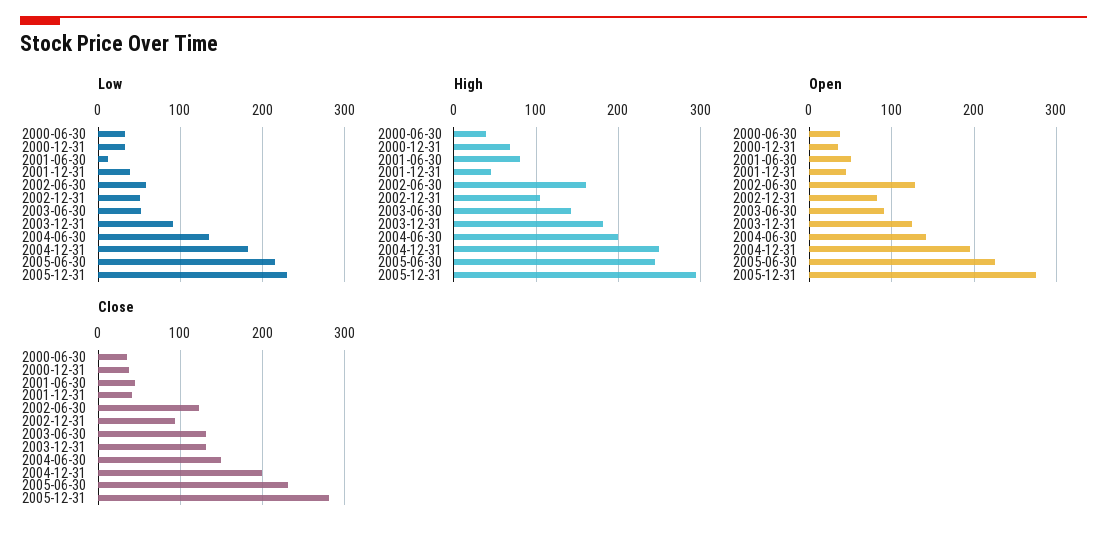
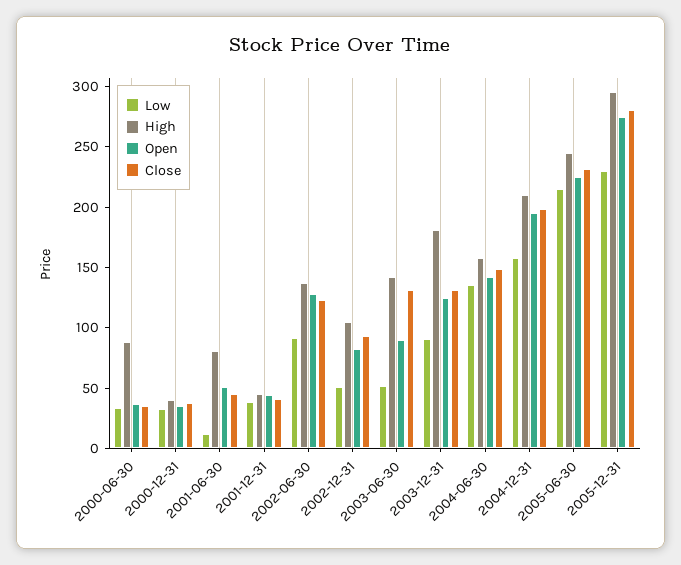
  {
    "Low": {
      "2000-06-30": 30,
      "2000-12-31": 30,
      "2001-06-30": 10,
      "2001-12-31": 40,
-     "2002-06-30": 60,
+     "2002-06-30": 90,
      "2002-12-31": 50,
      "2003-06-30": 50,
      "2003-12-31": 90,
      "2004-06-30": 140,
-     "2004-12-31": 180,
+     "2004-12-31": 160,
      "2005-06-30": 220,
      "2005-12-31": 230
    },
    "High": {
-     "2000-06-30": 40,
+     "2000-06-30": 90,
-     "2000-12-31": 70,
+     "2000-12-31": 40,
      "2001-06-30": 80,
      "2001-12-31": 50,
-     "2002-06-30": 160,
+     "2002-06-30": 140,
      "2002-12-31": 110,
      "2003-06-30": 140,
      "2003-12-31": 180,
-     "2004-06-30": 200,
+     "2004-06-30": 160,
-     "2004-12-31": 250,
+     "2004-12-31": 210,
      "2005-06-30": 250,
      "2005-12-31": 300
    },
    "Open": {
      "2000-06-30": 40,
      "2000-12-31": 40,
      "2001-06-30": 50,
      "2001-12-31": 40,
      "2002-06-30": 130,
      "2002-12-31": 80,
      "2003-06-30": 90,
      "2003-12-31": 130,
      "2004-06-30": 140,
      "2004-12-31": 200,
      "2005-06-30": 230,
      "2005-12-31": 280
    },
    "Close": {
      "2000-06-30": 40,
      "2000-12-31": 40,
      "2001-06-30": 50,
      "2001-12-31": 40,
      "2002-06-30": 120,
      "2002-12-31": 90,
      "2003-06-30": 130,
      "2003-12-31": 130,
      "2004-06-30": 150,
      "2004-12-31": 200,
      "2005-06-30": 230,
      "2005-12-31": 280
    }
  }

